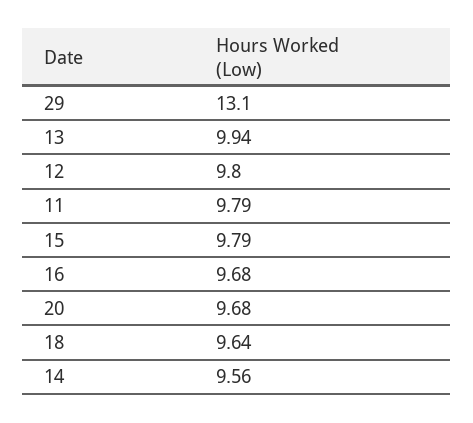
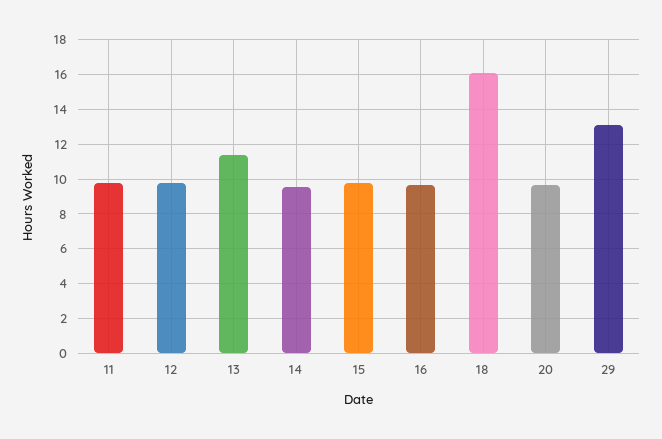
  {
    "29": 13.1,
-   "13": 9.94,
+   "13": 11.5,
    "12": 9.8,
    "11": 9.79,
    "15": 9.79,
    "16": 9.68,
    "20": 9.68,
-   "18": 9.64,
+   "18": 16,
    "14": 9.56
  }

